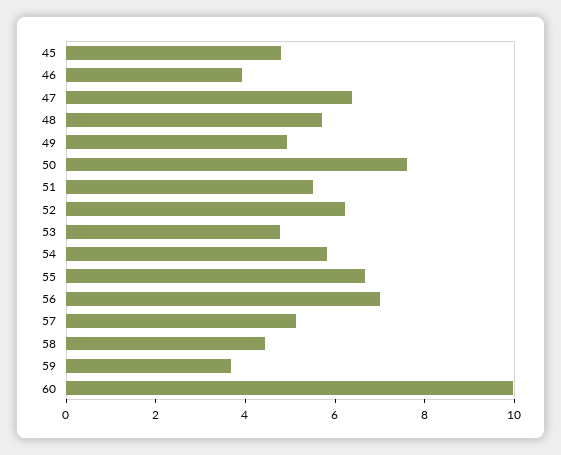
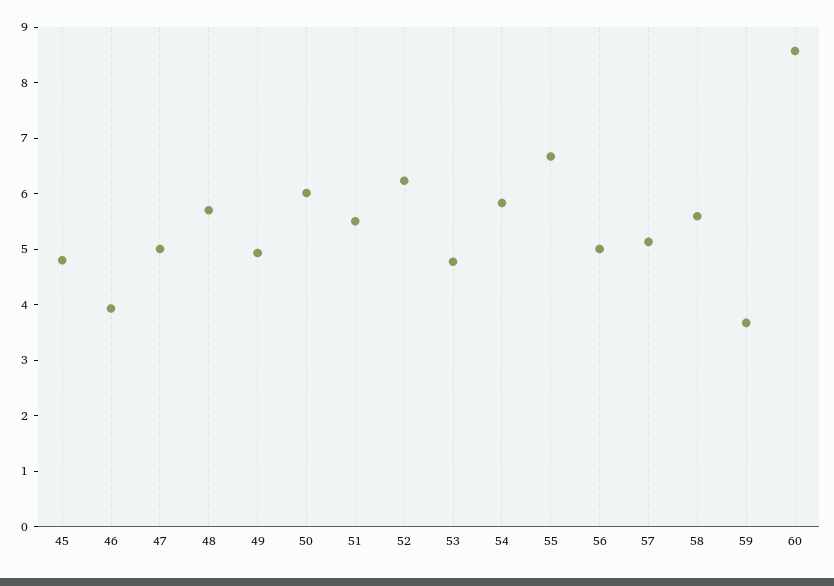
  {
    "45": 4.8,
    "46": 4,
-   "47": 6.5,
+   "47": 5,
    "48": 5.8,
    "49": 5,
-   "50": 7.5,
+   "50": 6,
    "51": 5.6,
    "52": 6.2,
    "53": 4.8,
    "54": 5.8,
    "55": 6.6,
-   "56": 7,
+   "56": 5,
    "57": 5.2,
-   "58": 4.5,
+   "58": 5.6,
    "59": 3.6,
-   "60": 10
+   "60": 8.6
  }

